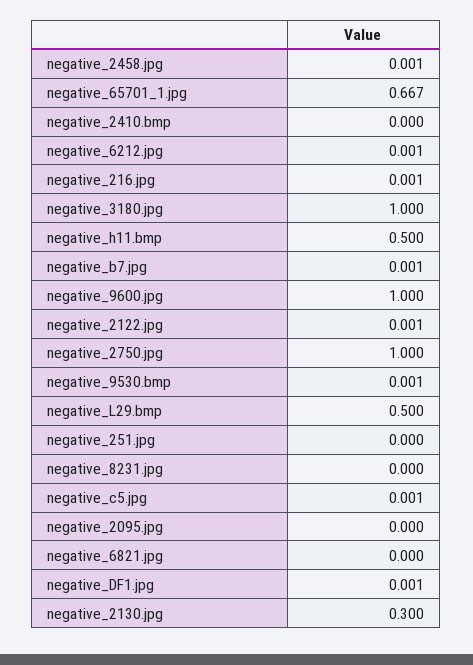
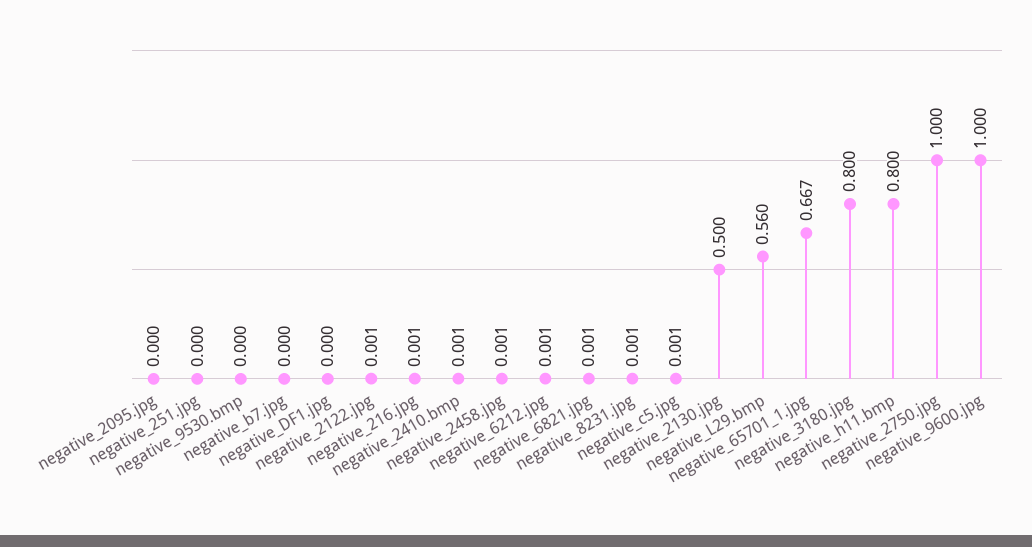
  {
    "negative_2458.jpg": 0.001,
    "negative_65701_1.jpg": 0.667,
-   "negative_2410.bmp": 0,
+   "negative_2410.bmp": 0.001,
    "negative_6212.jpg": 0.001,
    "negative_216.jpg": 0.001,
-   "negative_3180.jpg": 1,
+   "negative_3180.jpg": 0.8,
-   "negative_h11.bmp": 0.5,
+   "negative_h11.bmp": 0.8,
-   "negative_b7.jpg": 0.001,
+   "negative_b7.jpg": 0,
    "negative_9600.jpg": 1,
    "negative_2122.jpg": 0.001,
    "negative_2750.jpg": 1,
-   "negative_9530.bmp": 0.001,
+   "negative_9530.bmp": 0,
-   "negative_L29.bmp": 0.5,
+   "negative_L29.bmp": 0.56,
    "negative_251.jpg": 0,
-   "negative_8231.jpg": 0,
+   "negative_8231.jpg": 0.001,
    "negative_c5.jpg": 0.001,
    "negative_2095.jpg": 0,
-   "negative_6821.jpg": 0,
+   "negative_6821.jpg": 0.001,
-   "negative_DF1.jpg": 0.001,
+   "negative_DF1.jpg": 0,
-   "negative_2130.jpg": 0.3
+   "negative_2130.jpg": 0.5
  }

